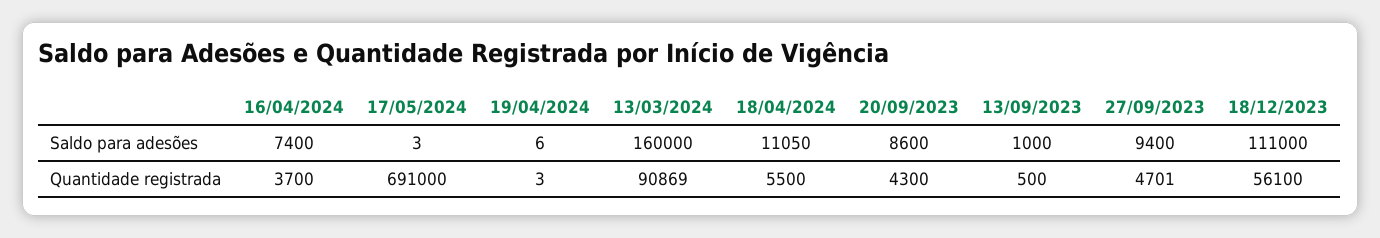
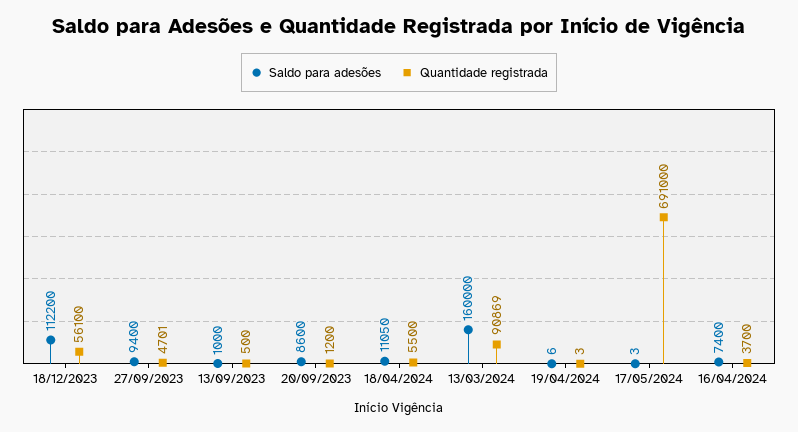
  {
    "Saldo para adesões": {
      "16/04/2024": 7400,
      "17/05/2024": 3,
      "19/04/2024": 6,
      "13/03/2024": 160000,
      "18/04/2024": 11050,
      "20/09/2023": 8600,
      "13/09/2023": 1000,
      "27/09/2023": 9400,
-     "18/12/2023": 111000
+     "18/12/2023": 112200
    },
    "Quantidade registrada": {
      "16/04/2024": 3700,
      "17/05/2024": 691000,
      "19/04/2024": 3,
      "13/03/2024": 90869,
      "18/04/2024": 5500,
-     "20/09/2023": 4300,
+     "20/09/2023": 1200,
      "13/09/2023": 500,
      "27/09/2023": 4701,
      "18/12/2023": 56100
    }
  }

